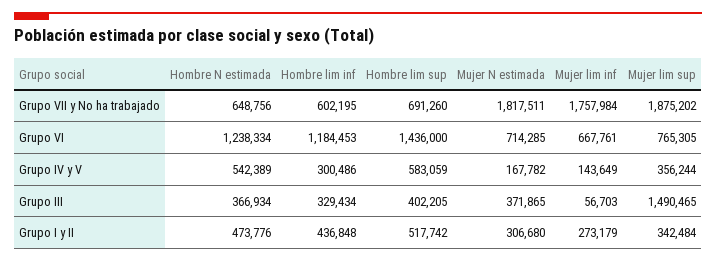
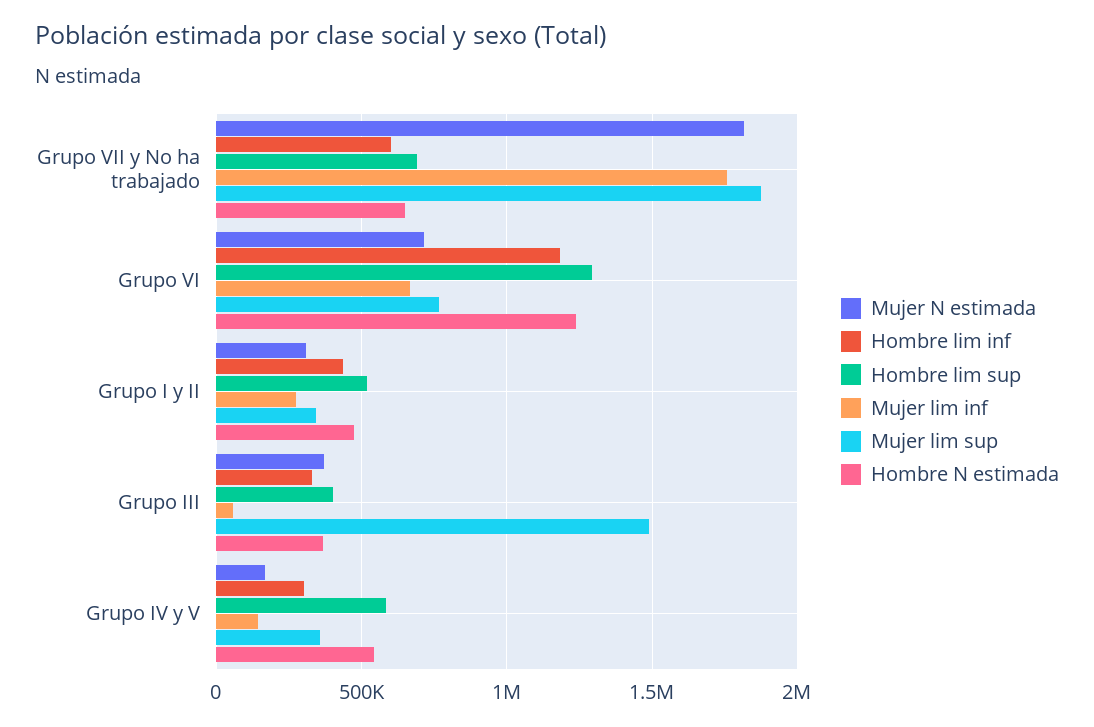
  {
    "Hombre N estimada": {
      "Grupo VII y No ha trabajado": 648756,
      "Grupo VI": 1238334,
      "Grupo IV y V": 542389,
      "Grupo III": 366934,
      "Grupo I y II": 473776
    },
    "Hombre lim inf": {
      "Grupo VII y No ha trabajado": 602195,
      "Grupo VI": 1184453,
      "Grupo IV y V": 300486,
      "Grupo III": 329434,
      "Grupo I y II": 436848
    },
    "Hombre lim sup": {
      "Grupo VII y No ha trabajado": 691260,
-     "Grupo VI": 1436000,
+     "Grupo VI": 1300000,
      "Grupo IV y V": 583059,
      "Grupo III": 402205,
      "Grupo I y II": 517742
    },
    "Mujer N estimada": {
      "Grupo VII y No ha trabajado": 1817511,
      "Grupo VI": 714285,
      "Grupo IV y V": 167782,
      "Grupo III": 371865,
      "Grupo I y II": 306680
    },
    "Mujer lim inf": {
      "Grupo VII y No ha trabajado": 1757984,
      "Grupo VI": 667761,
      "Grupo IV y V": 143649,
      "Grupo III": 56703,
      "Grupo I y II": 273179
    },
    "Mujer lim sup": {
      "Grupo VII y No ha trabajado": 1875202,
      "Grupo VI": 765305,
      "Grupo IV y V": 356244,
      "Grupo III": 1490465,
      "Grupo I y II": 342484
    }
  }

